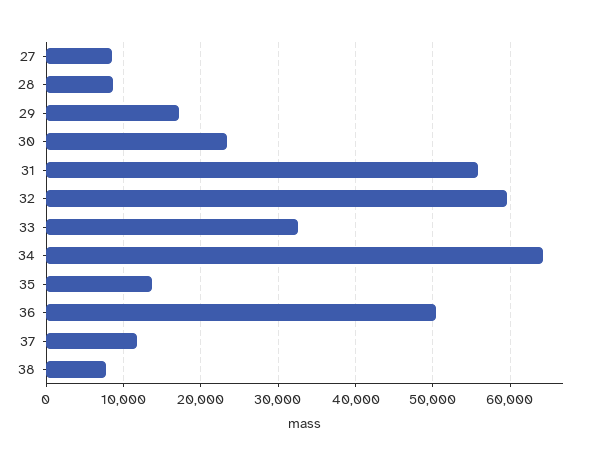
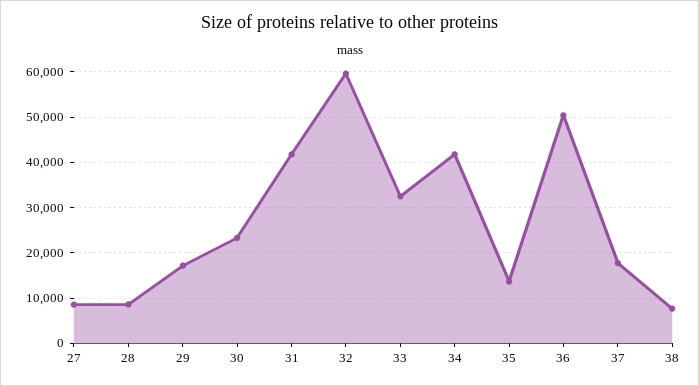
  {
    "27": 9000,
    "28": 9000,
    "29": 17000,
    "30": 23000,
-   "31": 56000,
+   "31": 42000,
    "32": 60000,
    "33": 32000,
-   "34": 64000,
+   "34": 42000,
    "35": 14000,
    "36": 50000,
-   "37": 12000,
+   "37": 18000,
    "38": 8000
  }

